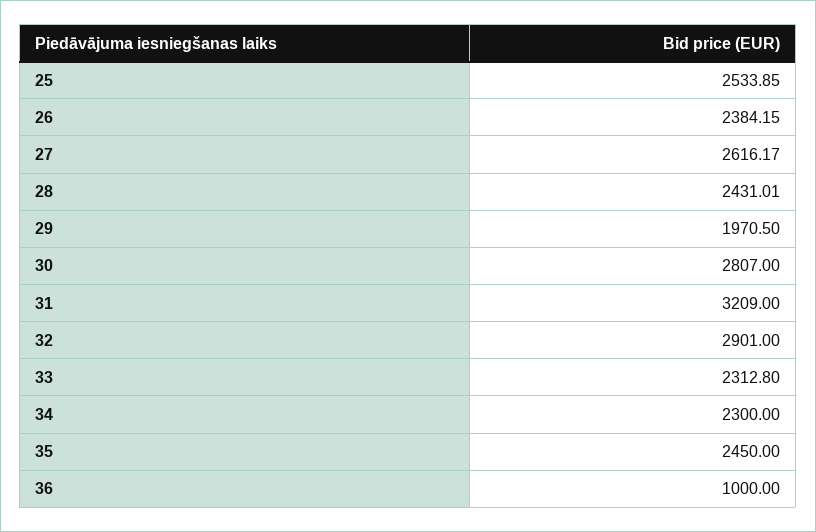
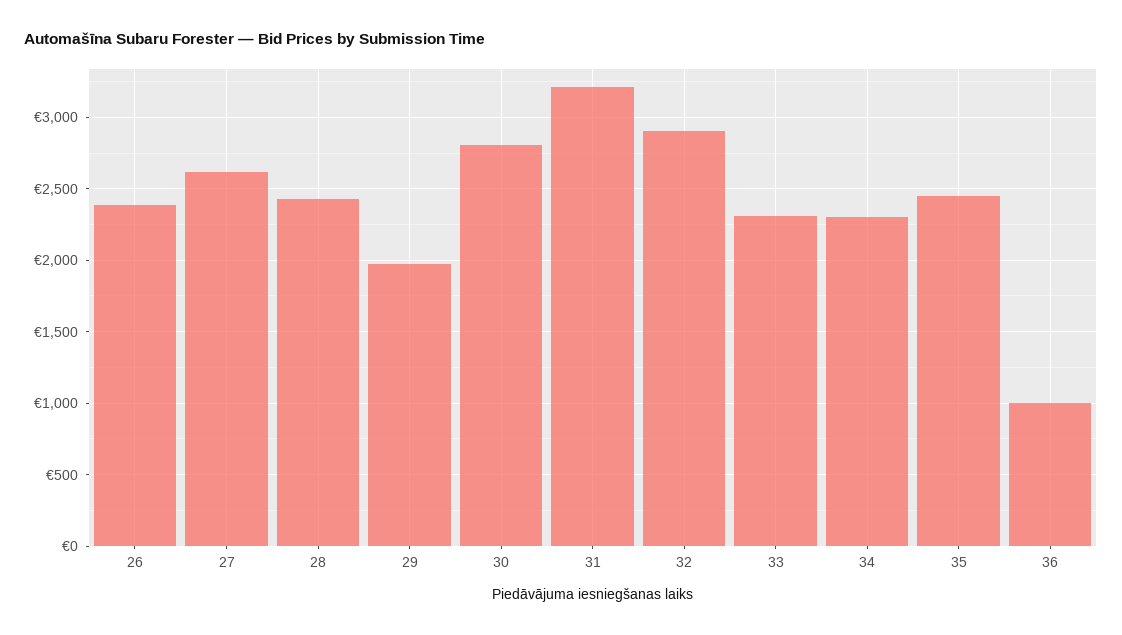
  {
-   "25": 2533.85,
    "26": 2384.15,
    "27": 2616.17,
    "28": 2431.01,
    "29": 1970.5,
    "30": 2807,
    "31": 3209,
    "32": 2901,
    "33": 2312.8,
    "34": 2300,
    "35": 2450,
    "36": 1000
  }

